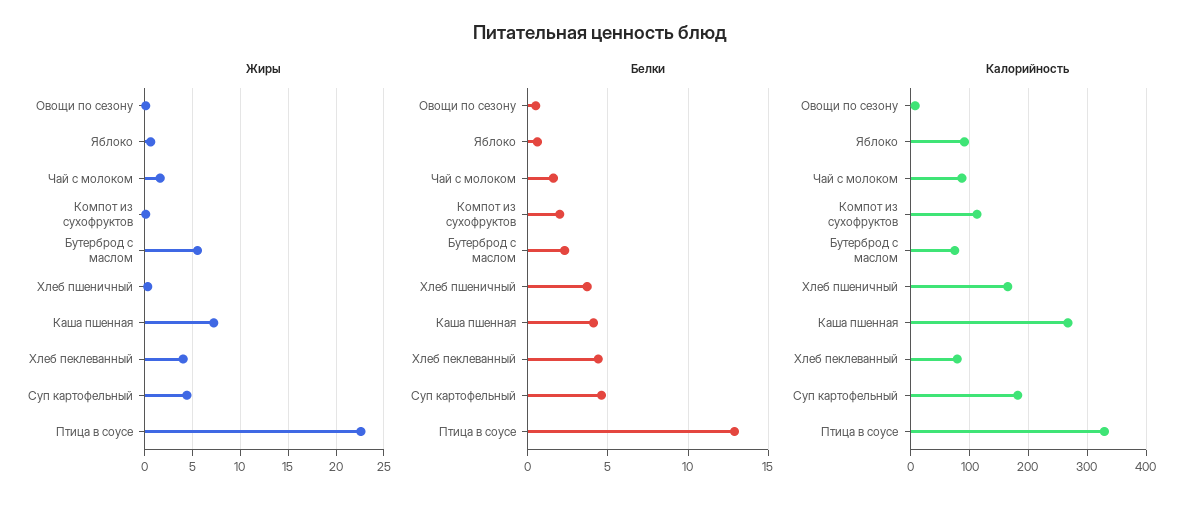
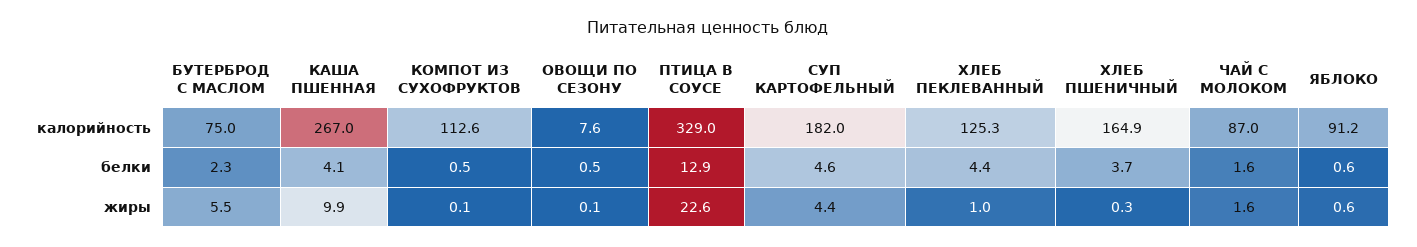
  {
    "Жиры": {
      "Овощи по сезону": 0.1,
      "Яблоко": 0.6,
      "Чай с молоком": 1.6,
      "Компот из сухофруктов": 0.1,
      "Бутерброд с маслом": 5.5,
      "Хлеб пшеничный": 0.3,
-     "Каша пшенная": 7,
+     "Каша пшенная": 9.9,
-     "Хлеб пеклеванный": 4,
+     "Хлеб пеклеванный": 1,
      "Суп картофельный": 4.4,
      "Птица в соусе": 22.6
    },
    "Белки": {
      "Овощи по сезону": 0.5,
      "Яблоко": 0.6,
      "Чай с молоком": 1.6,
-     "Компот из сухофруктов": 2,
+     "Компот из сухофруктов": 0.5,
      "Бутерброд с маслом": 2.3,
      "Хлеб пшеничный": 3.7,
      "Каша пшенная": 4.1,
      "Хлеб пеклеванный": 4.4,
      "Суп картофельный": 4.6,
      "Птица в соусе": 12.9
    },
    "Калорийность": {
      "Овощи по сезону": 7.6,
      "Яблоко": 91.2,
      "Чай с молоком": 87,
      "Компот из сухофруктов": 112.6,
      "Бутерброд с маслом": 75,
      "Хлеб пшеничный": 164.9,
      "Каша пшенная": 267,
-     "Хлеб пеклеванный": 80,
+     "Хлеб пеклеванный": 125.3,
      "Суп картофельный": 182,
      "Птица в соусе": 329
    }
  }

